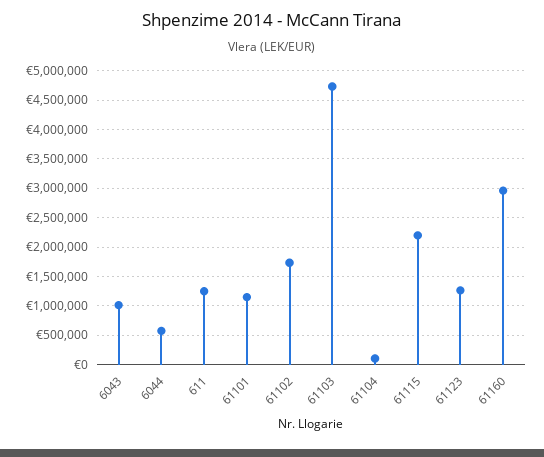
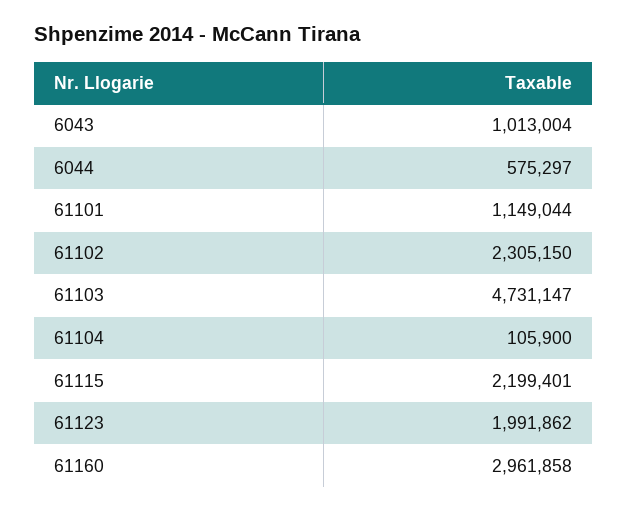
  {
    "6043": 1013004,
    "6044": 575297,
-   "611": 1250000,
    "61101": 1149044,
-   "61102": 1750000,
+   "61102": 2305150,
    "61103": 4731147,
    "61104": 105900,
    "61115": 2199401,
-   "61123": 1250000,
+   "61123": 1991862,
    "61160": 2961858
  }

